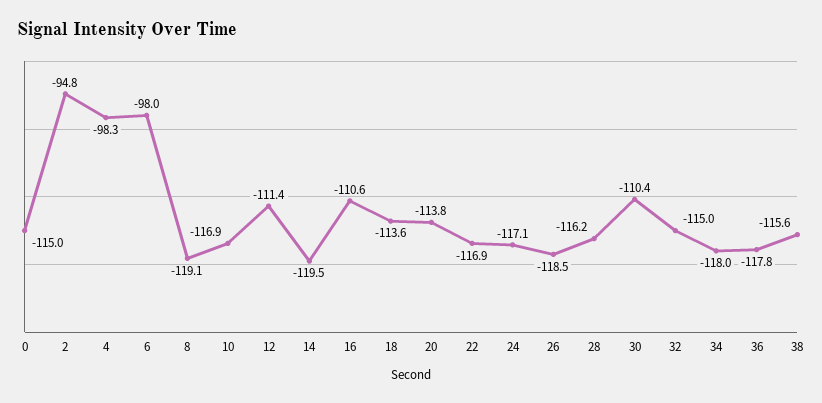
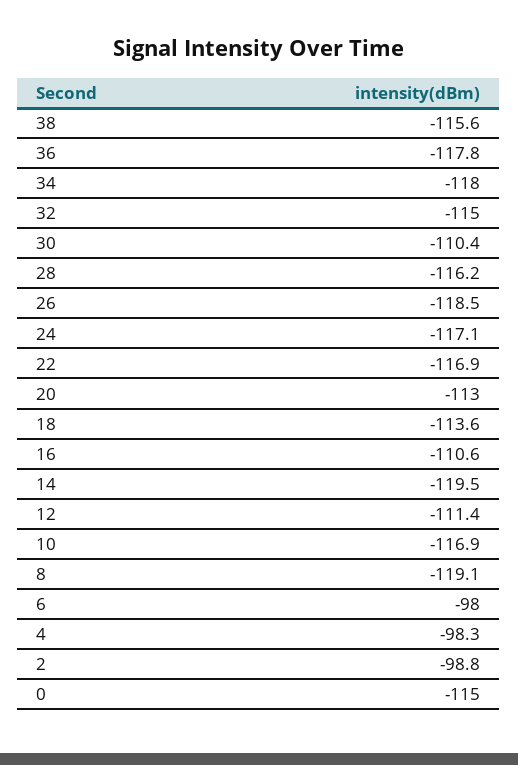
  {
    "0": -115,
-   "2": -94.8,
+   "2": -98.8,
    "4": -98.3,
    "6": -98,
    "8": -119.1,
    "10": -116.9,
    "12": -111.4,
    "14": -119.5,
    "16": -110.6,
    "18": -113.6,
-   "20": -113.8,
+   "20": -113,
    "22": -116.9,
    "24": -117.1,
    "26": -118.5,
    "28": -116.2,
    "30": -110.4,
    "32": -115,
    "34": -118,
    "36": -117.8,
    "38": -115.6
  }

